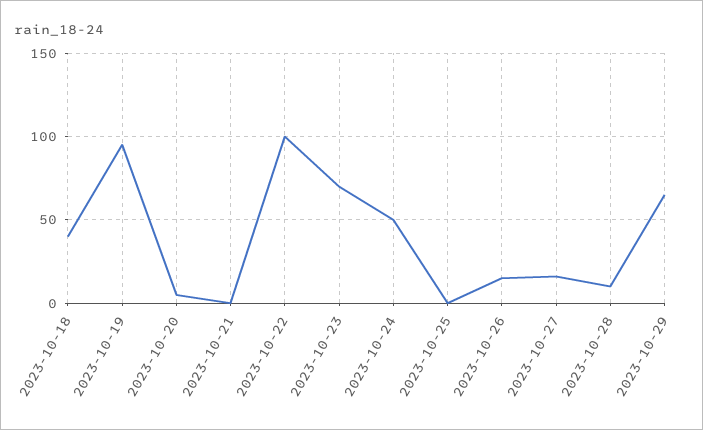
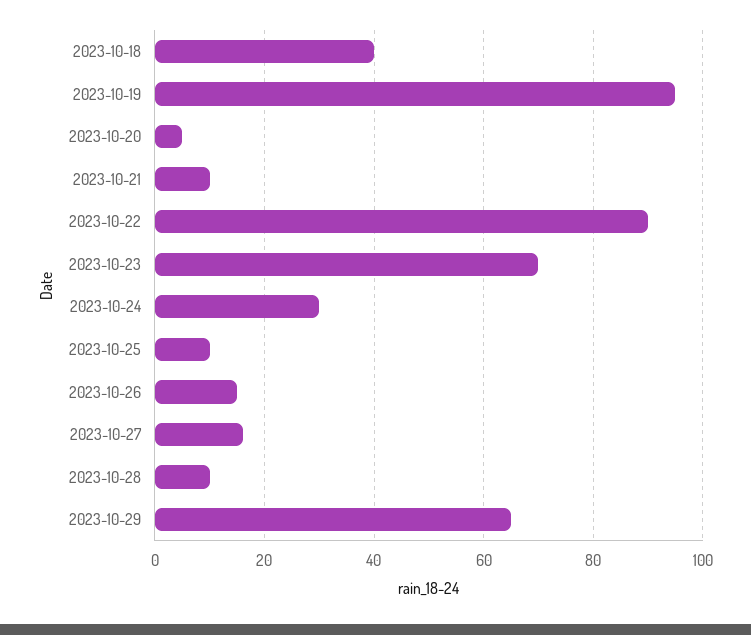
  {
    "2023-10-18": 40,
    "2023-10-19": 95,
    "2023-10-20": 5,
-   "2023-10-21": 0,
+   "2023-10-21": 10,
-   "2023-10-22": 100,
+   "2023-10-22": 90,
    "2023-10-23": 70,
-   "2023-10-24": 50,
+   "2023-10-24": 30,
-   "2023-10-25": 0,
+   "2023-10-25": 10,
    "2023-10-26": 15,
    "2023-10-27": 15,
    "2023-10-28": 10,
    "2023-10-29": 65
  }

